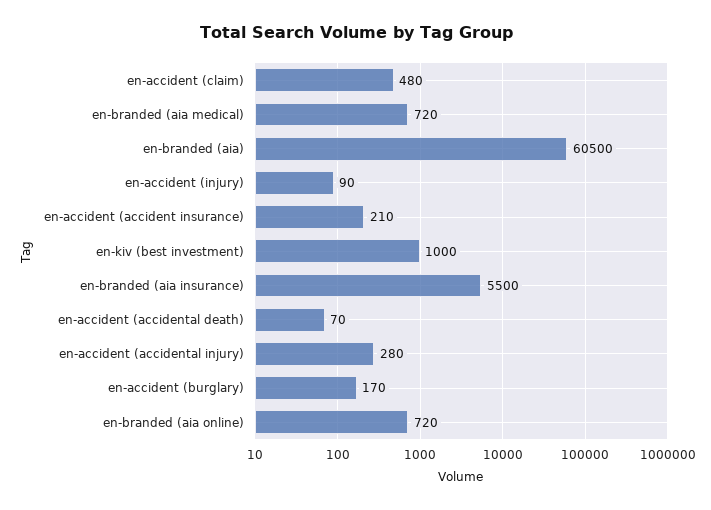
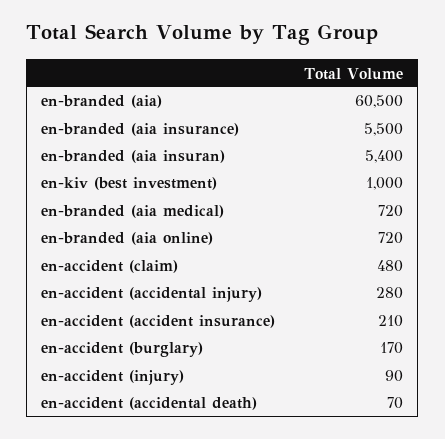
  {
    "en-accident (claim)": 480,
    "en-branded (aia medical)": 720,
    "en-branded (aia)": 60500,
    "en-accident (injury)": 90,
    "en-accident (accident insurance)": 210,
    "en-kiv (best investment)": 1000,
    "en-branded (aia insurance)": 5500,
    "en-accident (accidental death)": 70,
    "en-accident (accidental injury)": 280,
    "en-accident (burglary)": 170,
-   "en-branded (aia online)": 720
+   "en-branded (aia online)": 720,
+   "en-branded (aia insuran)": 5400
  }

